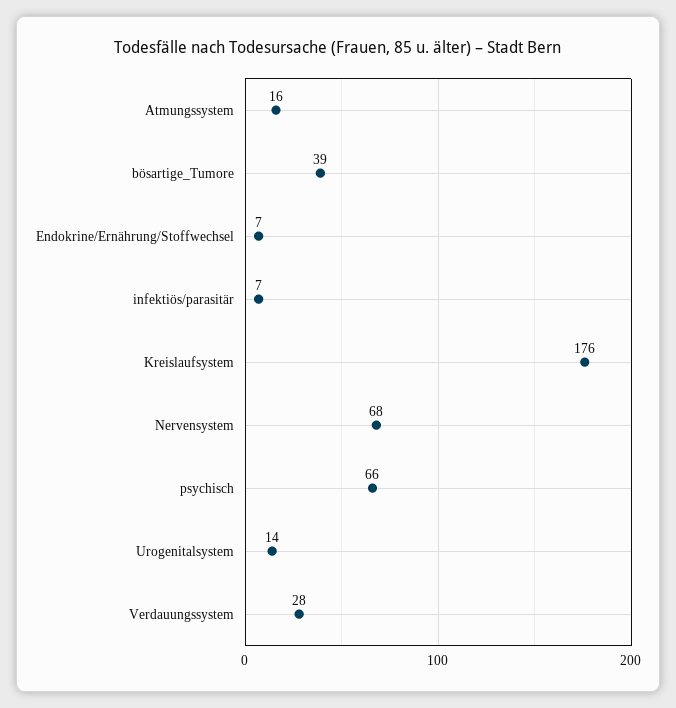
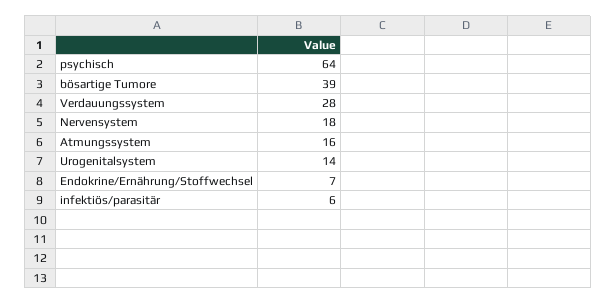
  {
    "Atmungssystem": 16,
    "bösartige_Tumore": 39,
    "Endokrine/Ernährung/Stoffwechsel": 7,
-   "infektiös/parasitär": 7,
+   "infektiös/parasitär": 6,
-   "Kreislaufsystem": 176,
-   "Nervensystem": 68,
+   "Nervensystem": 18,
-   "psychisch": 66,
+   "psychisch": 64,
    "Urogenitalsystem": 14,
    "Verdauungssystem": 28
  }

